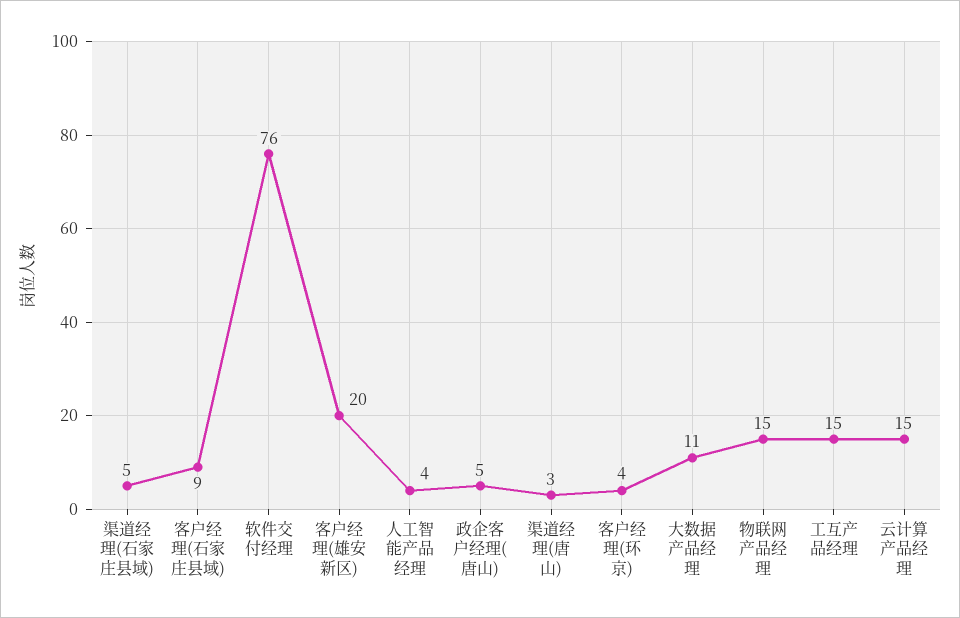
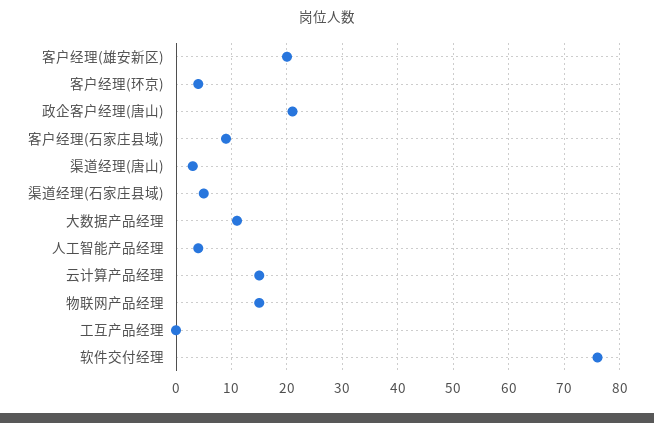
  {
    "渠道经理(石家庄县域)": 5,
    "客户经理(石家庄县域)": 9,
    "软件交付经理": 76,
    "客户经理(雄安新区)": 20,
    "人工智能产品经理": 4,
-   "政企客户经理(唐山)": 5,
+   "政企客户经理(唐山)": 20,
    "渠道经理(唐山)": 3,
    "客户经理(环京)": 4,
    "大数据产品经理": 11,
    "物联网产品经理": 15,
-   "工互产品经理": 15,
+   "工互产品经理": 0,
    "云计算产品经理": 15
  }

